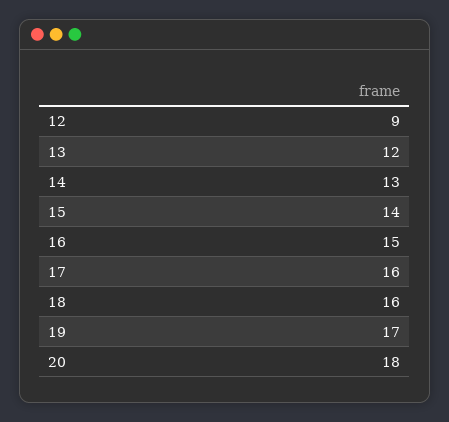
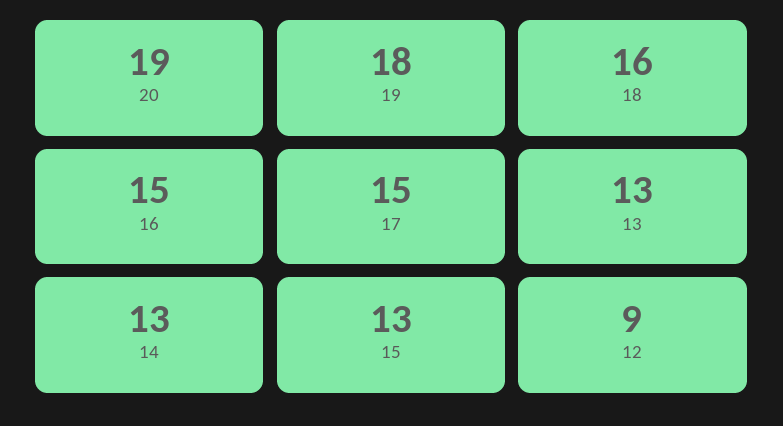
  {
    "12": 9,
-   "13": 12,
+   "13": 13,
    "14": 13,
-   "15": 14,
+   "15": 13,
    "16": 15,
-   "17": 16,
+   "17": 15,
    "18": 16,
-   "19": 17,
+   "19": 18,
-   "20": 18
+   "20": 19
  }

